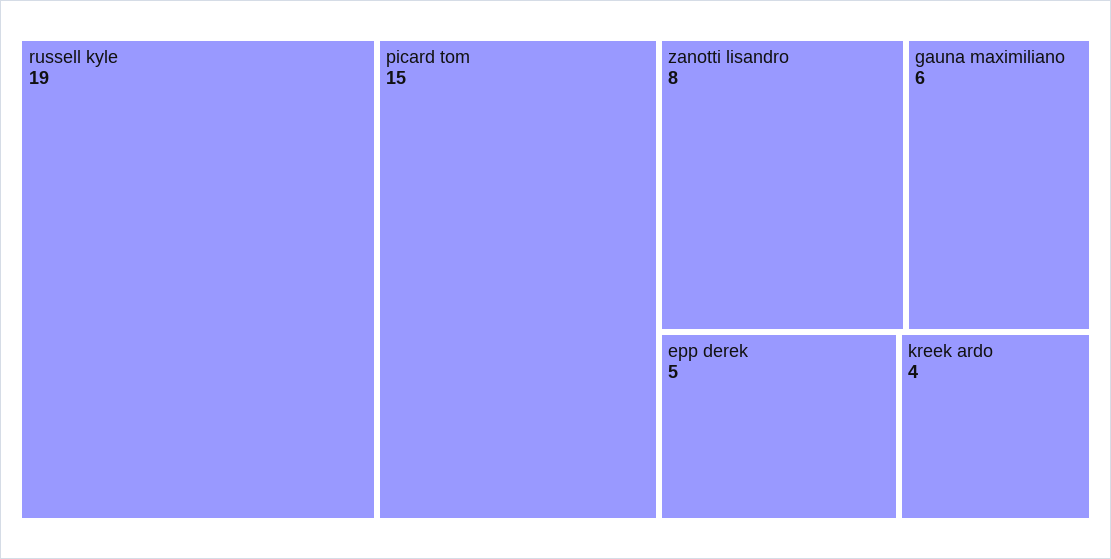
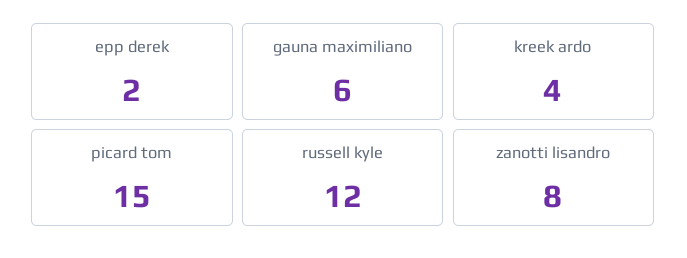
  {
-   "russell kyle": 19,
+   "russell kyle": 12,
    "picard tom": 15,
    "zanotti lisandro": 8,
    "gauna maximiliano": 6,
-   "epp derek": 5,
+   "epp derek": 2,
    "kreek ardo": 4
  }

